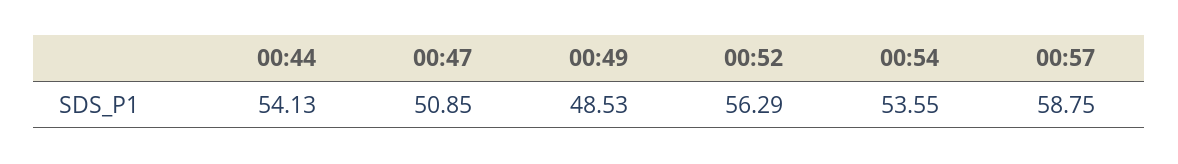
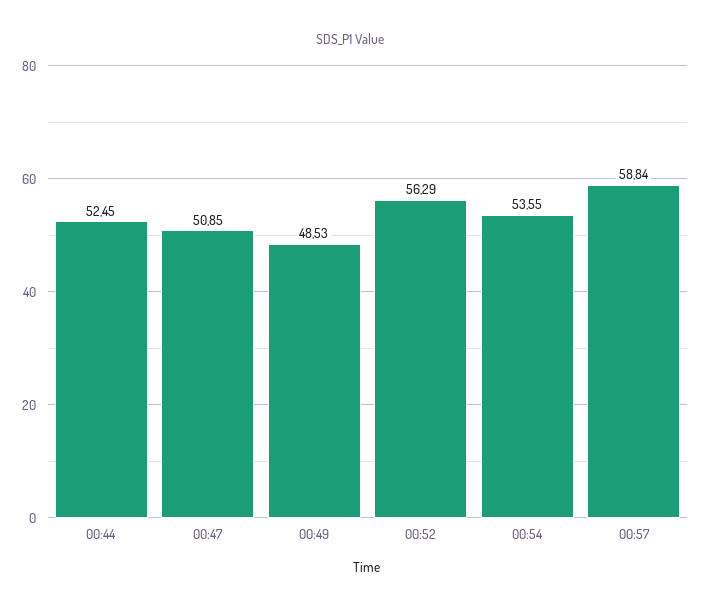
  {
-   "00:44": 54.13,
+   "00:44": 52.45,
    "00:47": 50.85,
    "00:49": 48.53,
    "00:52": 56.29,
    "00:54": 53.55,
-   "00:57": 58.75
+   "00:57": 58.84
  }

